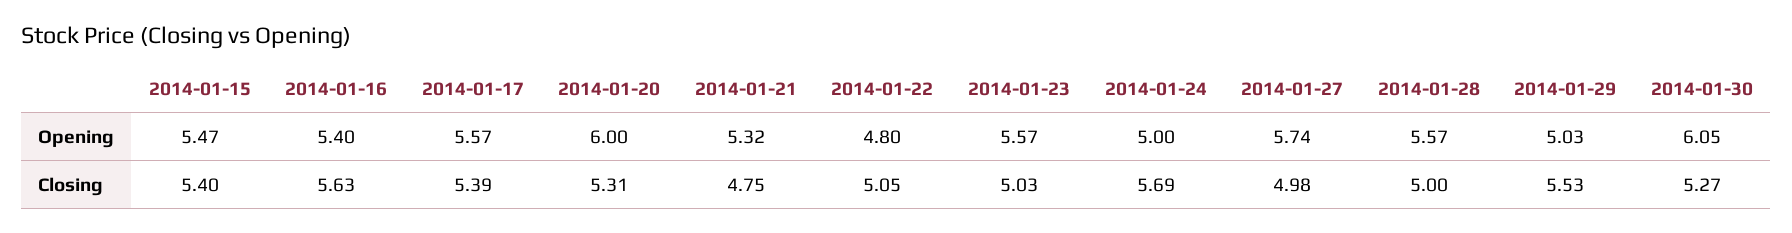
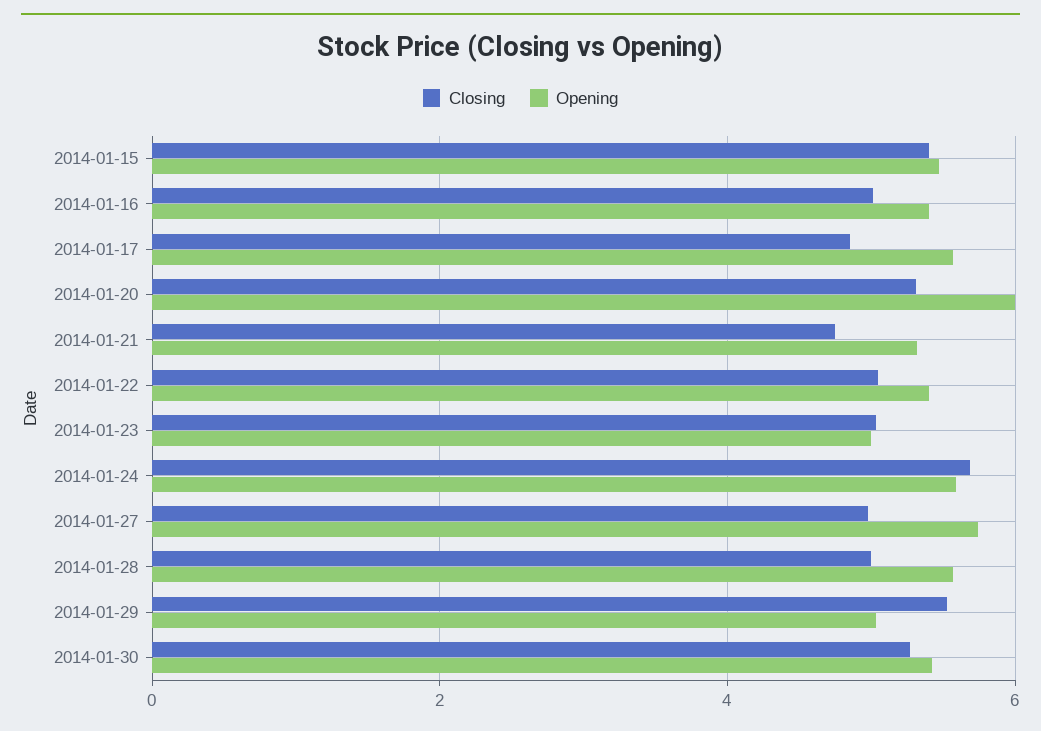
  {
    "Opening": {
      "2014-01-15": 5.47,
      "2014-01-16": 5.4,
      "2014-01-17": 5.57,
      "2014-01-20": 6,
      "2014-01-21": 5.32,
-     "2014-01-22": 4.8,
+     "2014-01-22": 5.4,
-     "2014-01-23": 5.57,
+     "2014-01-23": 5,
-     "2014-01-24": 5,
+     "2014-01-24": 5.6,
      "2014-01-27": 5.74,
      "2014-01-28": 5.57,
      "2014-01-29": 5.03,
-     "2014-01-30": 6.05
+     "2014-01-30": 5.4
    },
    "Closing": {
      "2014-01-15": 5.4,
-     "2014-01-16": 5.63,
+     "2014-01-16": 5,
-     "2014-01-17": 5.39,
+     "2014-01-17": 4.8,
      "2014-01-20": 5.31,
      "2014-01-21": 4.75,
      "2014-01-22": 5.05,
      "2014-01-23": 5.03,
      "2014-01-24": 5.69,
      "2014-01-27": 4.98,
      "2014-01-28": 5,
      "2014-01-29": 5.53,
      "2014-01-30": 5.27
    }
  }

